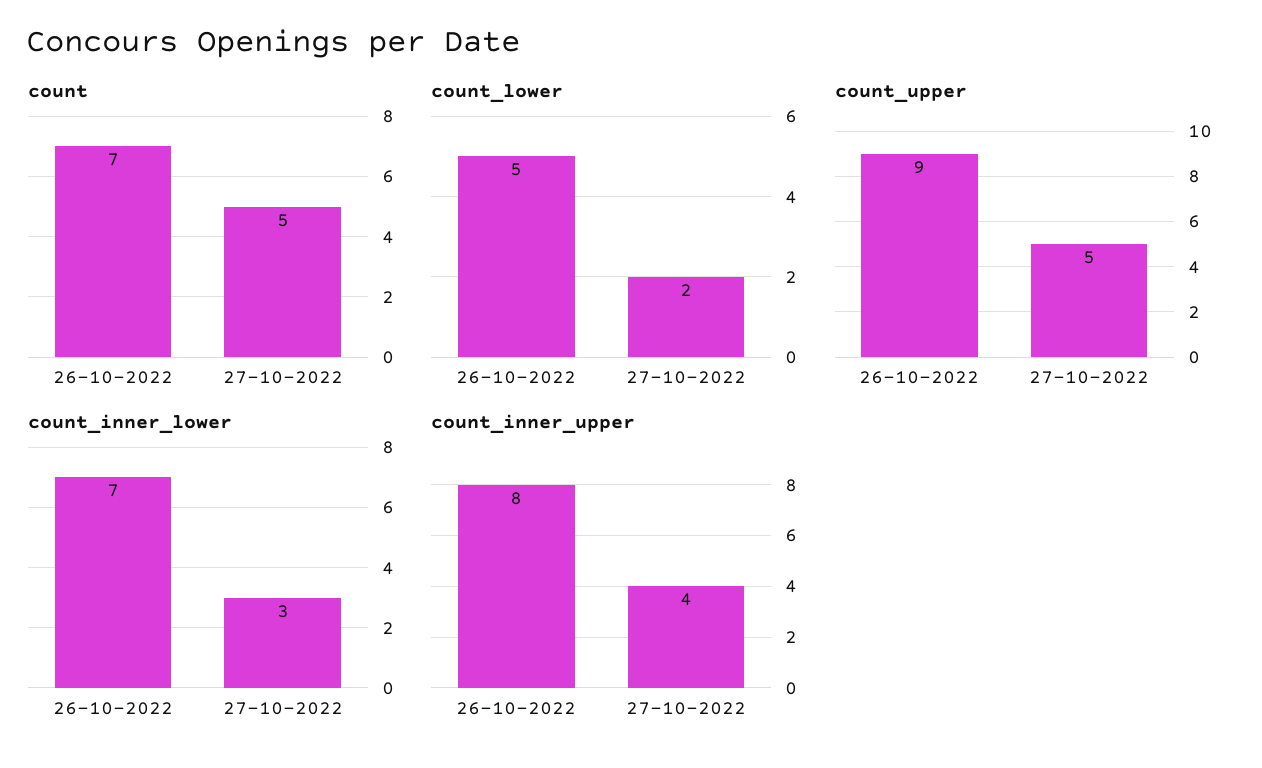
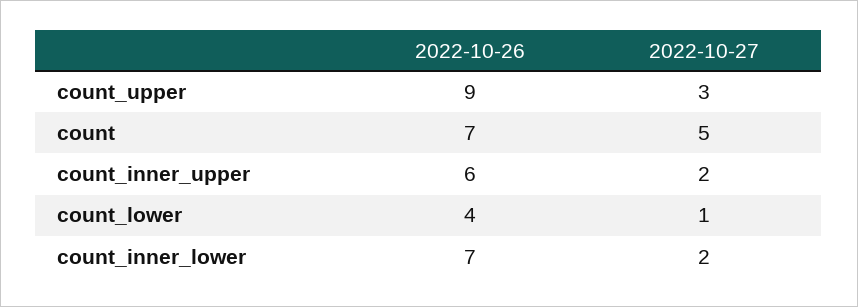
  {
    "count": {
      "26-10-2022": 7,
      "27-10-2022": 5
    },
    "count_lower": {
-     "26-10-2022": 5,
+     "26-10-2022": 4,
-     "27-10-2022": 2
+     "27-10-2022": 1
    },
    "count_upper": {
      "26-10-2022": 9,
-     "27-10-2022": 5
+     "27-10-2022": 3
    },
    "count_inner_lower": {
      "26-10-2022": 7,
-     "27-10-2022": 3
+     "27-10-2022": 2
    },
    "count_inner_upper": {
-     "26-10-2022": 8,
+     "26-10-2022": 6,
-     "27-10-2022": 4
+     "27-10-2022": 2
    }
  }

